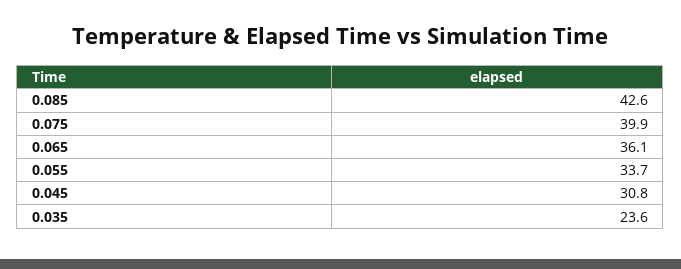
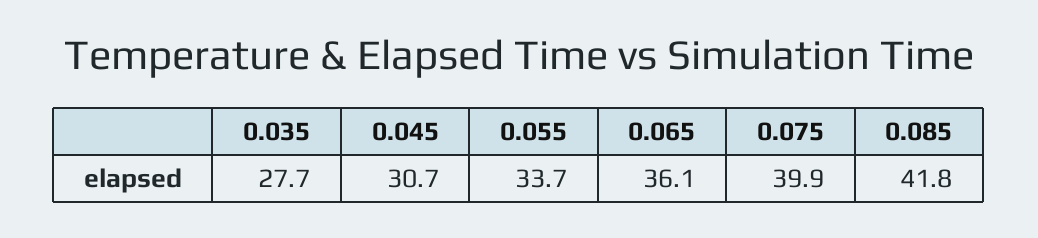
  {
-   "0.085": 42.6,
+   "0.085": 41.8,
    "0.075": 39.9,
    "0.065": 36.1,
    "0.055": 33.7,
-   "0.045": 30.8,
+   "0.045": 30.7,
-   "0.035": 23.6
+   "0.035": 27.7
  }

